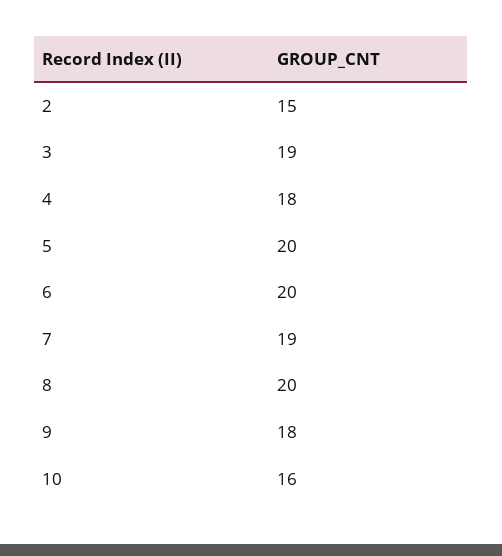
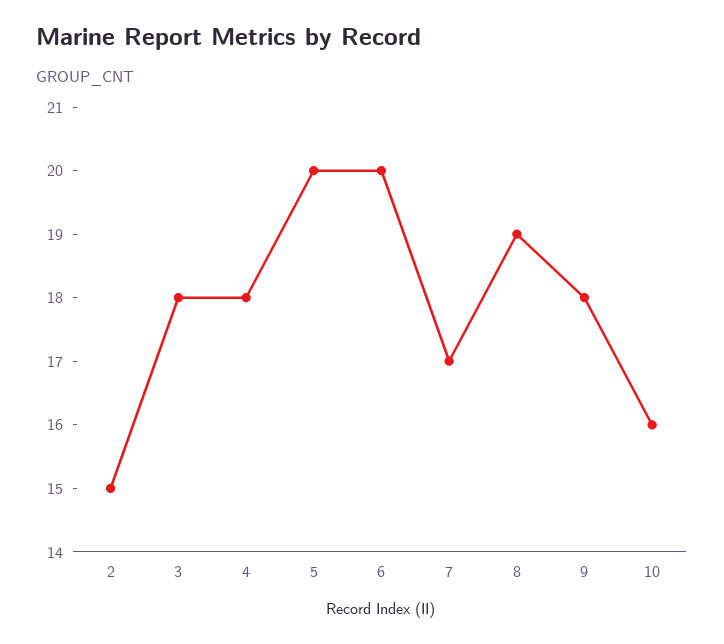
  {
    "2": 15,
-   "3": 19,
+   "3": 18,
    "4": 18,
    "5": 20,
    "6": 20,
-   "7": 19,
+   "7": 17,
-   "8": 20,
+   "8": 19,
    "9": 18,
    "10": 16
  }

